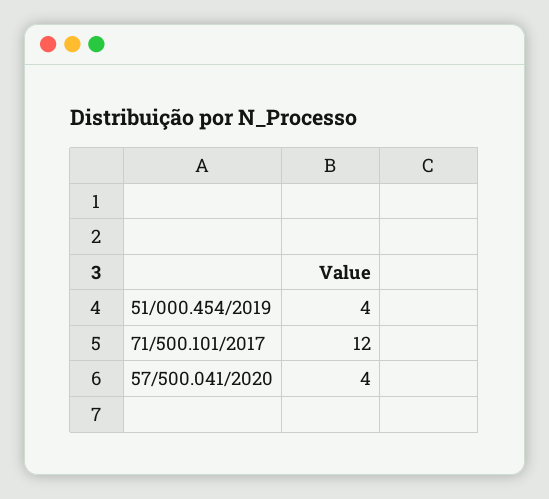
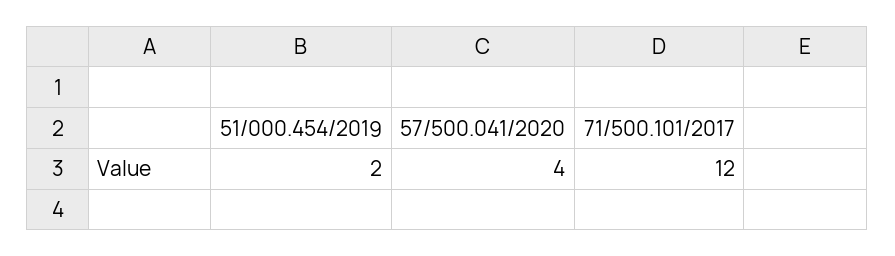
  {
-   "51/000.454/2019": 4,
+   "51/000.454/2019": 2,
    "71/500.101/2017": 12,
    "57/500.041/2020": 4
  }

